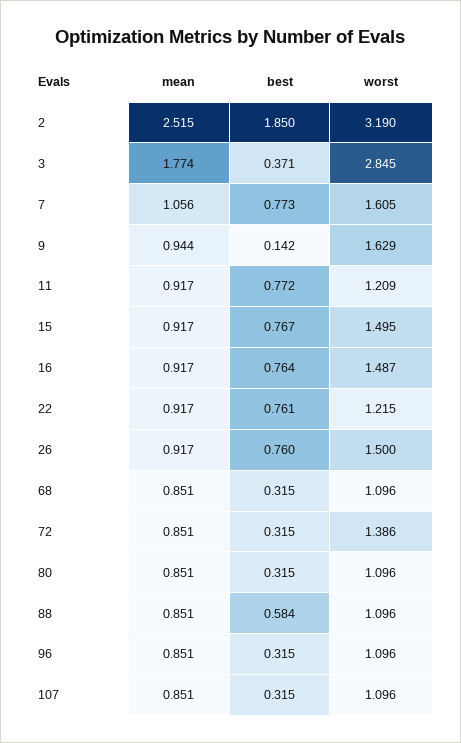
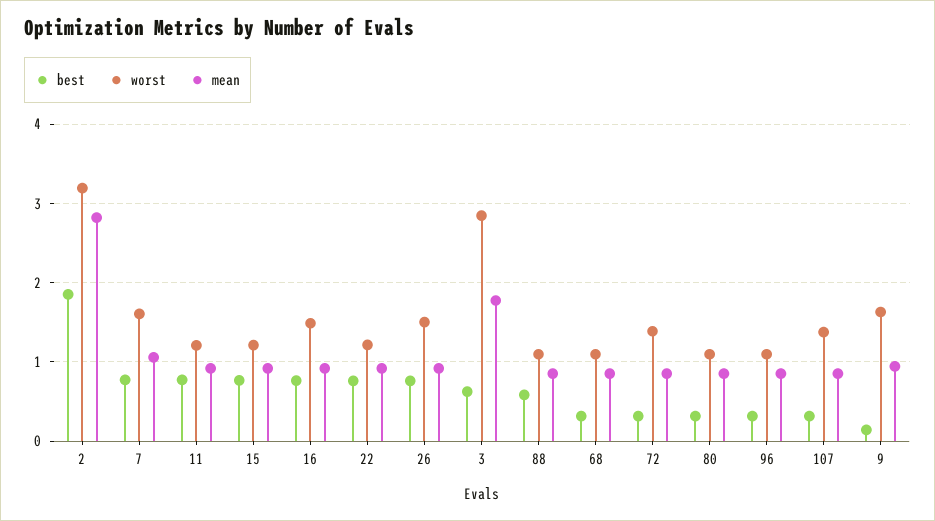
  {
    "mean": {
-     "2": 2.515,
+     "2": 2.8,
      "3": 1.774,
      "7": 1.056,
      "9": 0.944,
      "11": 0.917,
      "15": 0.917,
      "16": 0.917,
      "22": 0.917,
      "26": 0.917,
      "68": 0.851,
      "72": 0.851,
      "80": 0.851,
      "88": 0.851,
      "96": 0.851,
      "107": 0.851
    },
    "best": {
      "2": 1.85,
-     "3": 0.371,
+     "3": 0.6,
      "7": 0.773,
      "9": 0.142,
      "11": 0.772,
      "15": 0.767,
      "16": 0.764,
      "22": 0.761,
      "26": 0.76,
      "68": 0.315,
      "72": 0.315,
      "80": 0.315,
      "88": 0.584,
      "96": 0.315,
      "107": 0.315
    },
    "worst": {
      "2": 3.19,
      "3": 2.845,
      "7": 1.605,
      "9": 1.629,
      "11": 1.209,
-     "15": 1.495,
+     "15": 1.2,
      "16": 1.487,
      "22": 1.215,
      "26": 1.5,
      "68": 1.096,
      "72": 1.386,
      "80": 1.096,
      "88": 1.096,
      "96": 1.096,
-     "107": 1.096
+     "107": 1.4
    }
  }

